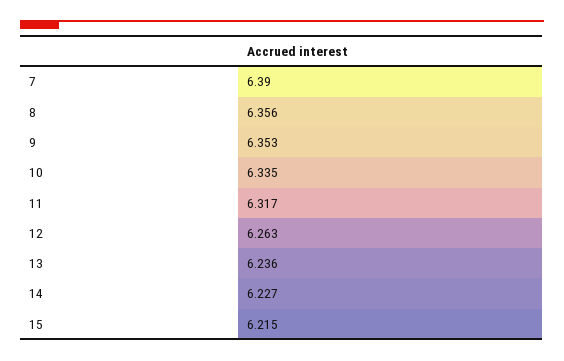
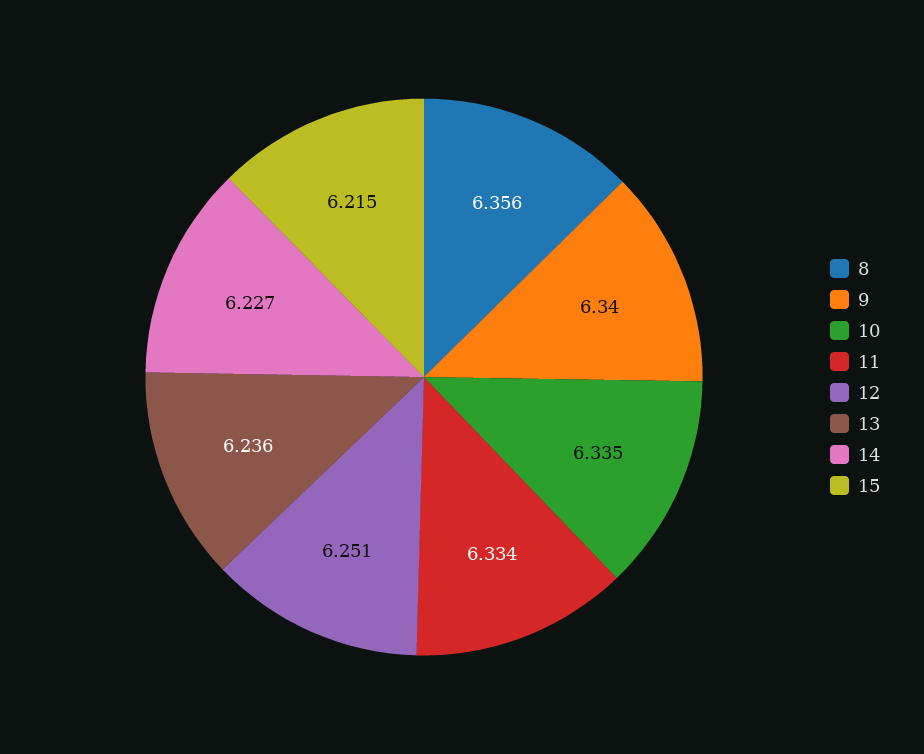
  {
-   "7": 6.39,
    "8": 6.356,
-   "9": 6.353,
+   "9": 6.34,
    "10": 6.335,
-   "11": 6.317,
+   "11": 6.334,
-   "12": 6.263,
+   "12": 6.251,
    "13": 6.236,
    "14": 6.227,
    "15": 6.215
  }

